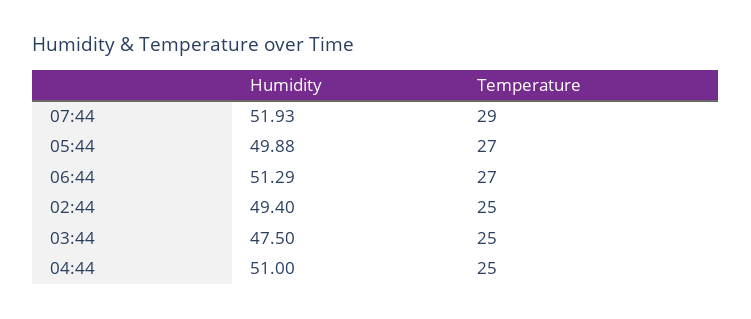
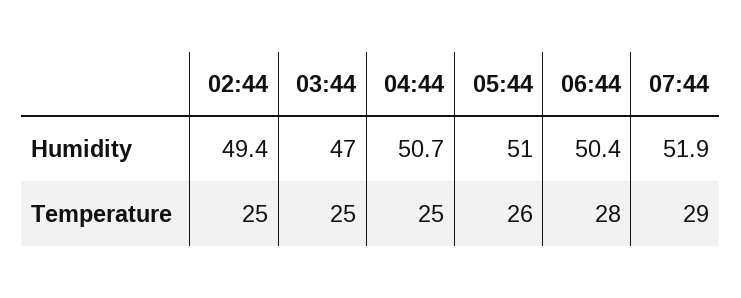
  {
    "Humidity": {
      "07:44": 51.93,
-     "05:44": 49.88,
+     "05:44": 51,
-     "06:44": 51.29,
+     "06:44": 50.4,
      "02:44": 49.4,
-     "03:44": 47.5,
+     "03:44": 47,
-     "04:44": 51
+     "04:44": 50.7
    },
    "Temperature": {
      "07:44": 29,
-     "05:44": 27,
+     "05:44": 26,
-     "06:44": 27,
+     "06:44": 28,
      "02:44": 25,
      "03:44": 25,
      "04:44": 25
    }
  }

